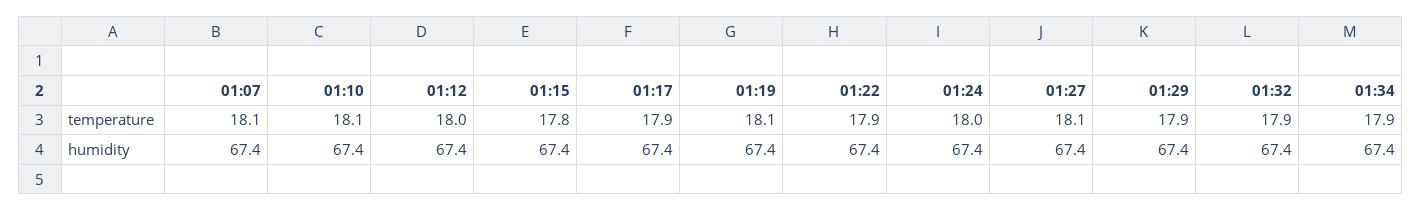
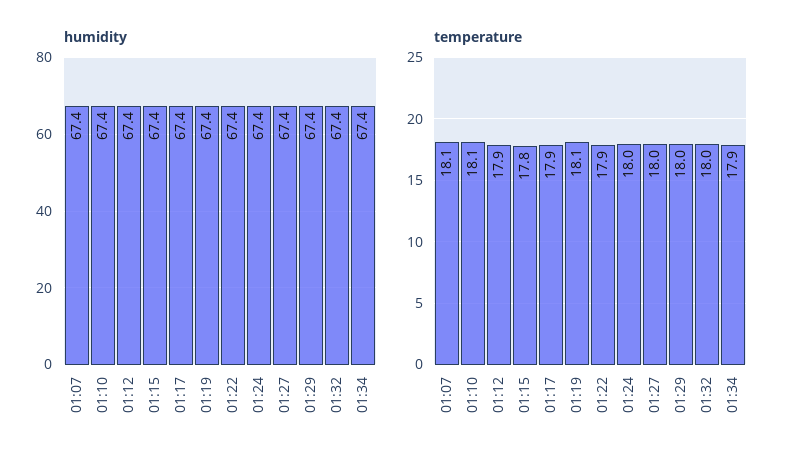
  {
    "temperature": {
      "01:07": 18.1,
      "01:10": 18.1,
-     "01:12": 18,
+     "01:12": 17.9,
      "01:15": 17.8,
      "01:17": 17.9,
      "01:19": 18.1,
      "01:22": 17.9,
      "01:24": 18,
-     "01:27": 18.1,
+     "01:27": 18,
-     "01:29": 17.9,
+     "01:29": 18,
-     "01:32": 17.9,
+     "01:32": 18,
      "01:34": 17.9
    },
    "humidity": {
      "01:07": 67.4,
      "01:10": 67.4,
      "01:12": 67.4,
      "01:15": 67.4,
      "01:17": 67.4,
      "01:19": 67.4,
      "01:22": 67.4,
      "01:24": 67.4,
      "01:27": 67.4,
      "01:29": 67.4,
      "01:32": 67.4,
      "01:34": 67.4
    }
  }

